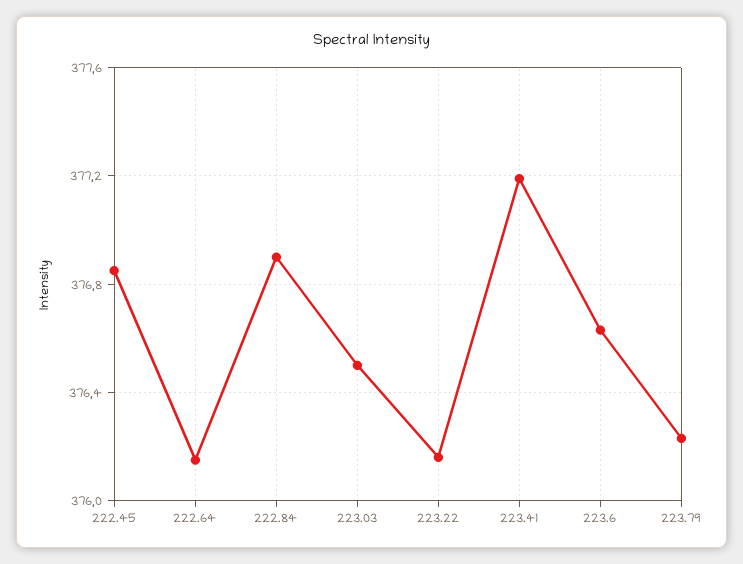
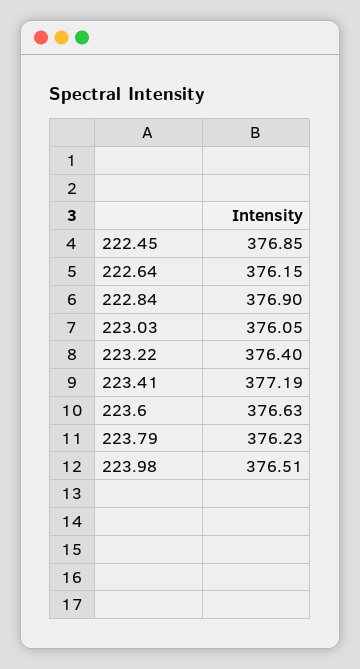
  {
    "222.45": 376.85,
    "222.64": 376.15,
    "222.84": 376.9,
-   "223.03": 376.5,
+   "223.03": 376.05,
-   "223.22": 376.15,
+   "223.22": 376.4,
    "223.41": 377.19,
    "223.6": 376.63,
-   "223.79": 376.23
+   "223.79": 376.23,
+   "223.98": 376.51
  }

